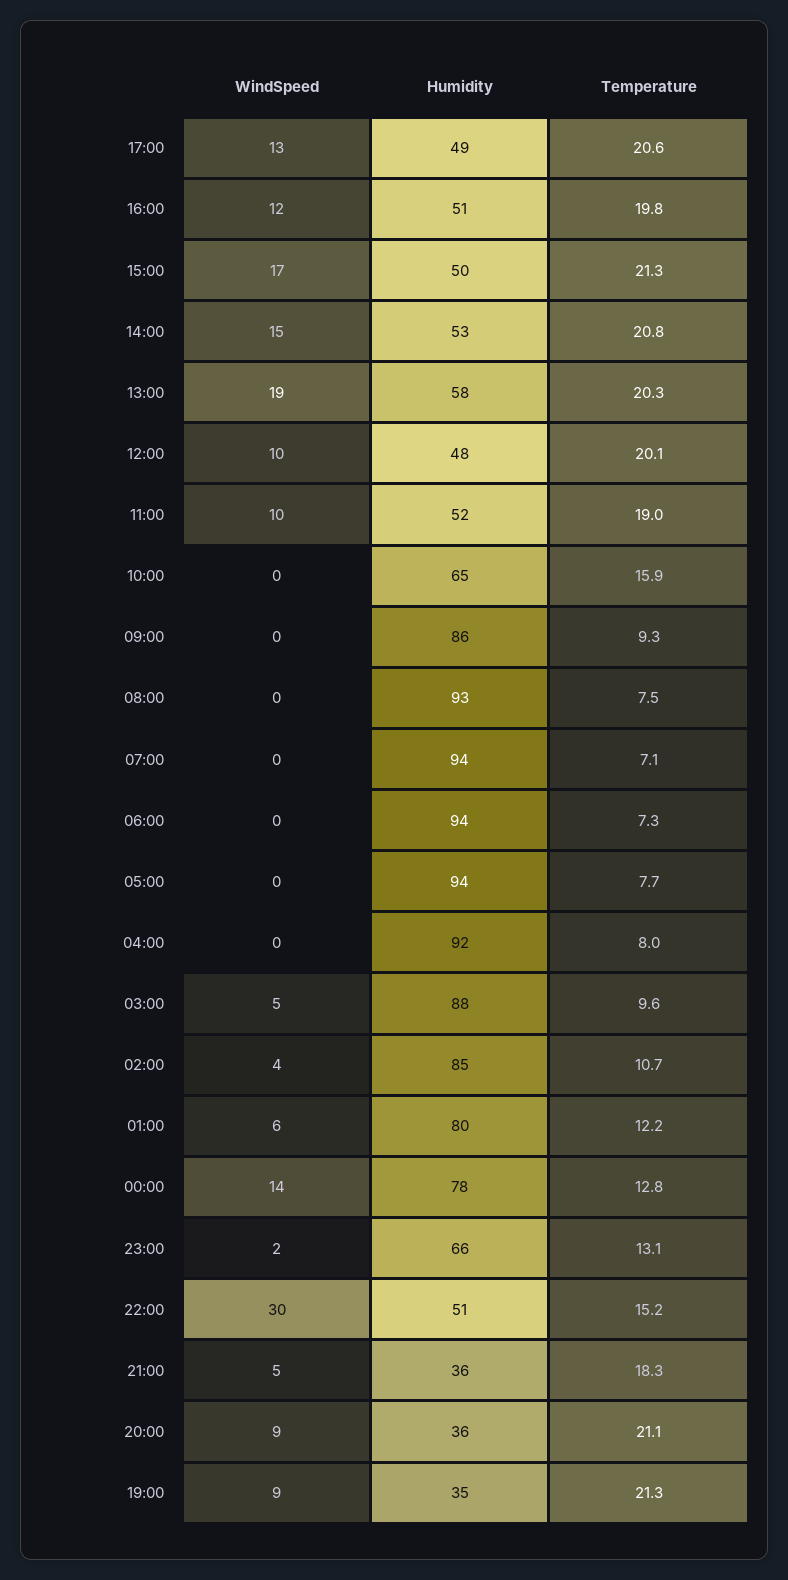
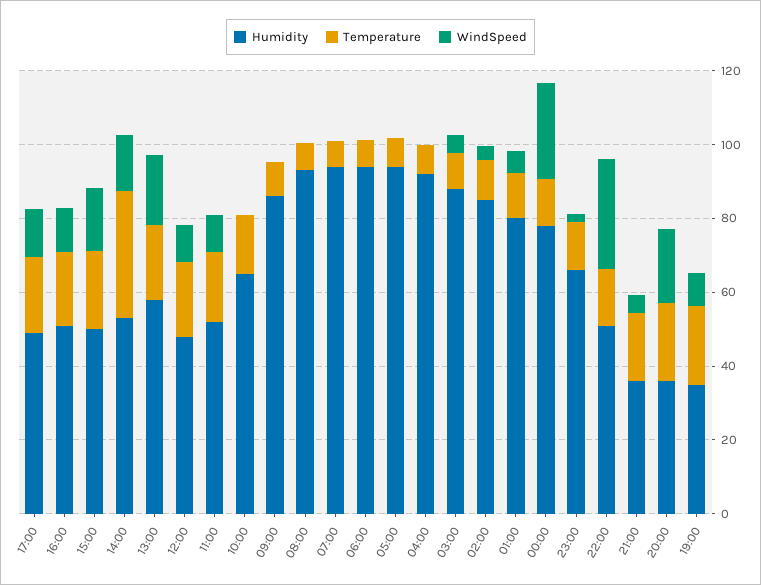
  {
    "WindSpeed": {
      "17:00": 13,
      "16:00": 12,
      "15:00": 17,
      "14:00": 15,
      "13:00": 19,
      "12:00": 10,
      "11:00": 10,
      "10:00": 0,
      "09:00": 0,
      "08:00": 0,
      "07:00": 0,
      "06:00": 0,
      "05:00": 0,
      "04:00": 0,
      "03:00": 5,
      "02:00": 4,
      "01:00": 6,
-     "00:00": 14,
+     "00:00": 25,
      "23:00": 2,
      "22:00": 30,
      "21:00": 5,
-     "20:00": 9,
+     "20:00": 20,
      "19:00": 9
    },
    "Humidity": {
      "17:00": 49,
      "16:00": 51,
      "15:00": 50,
      "14:00": 53,
      "13:00": 58,
      "12:00": 48,
      "11:00": 52,
      "10:00": 65,
      "09:00": 86,
      "08:00": 93,
      "07:00": 94,
      "06:00": 94,
      "05:00": 94,
      "04:00": 92,
      "03:00": 88,
      "02:00": 85,
      "01:00": 80,
      "00:00": 78,
      "23:00": 66,
      "22:00": 51,
      "21:00": 36,
      "20:00": 36,
      "19:00": 35
    },
    "Temperature": {
      "17:00": 20.6,
      "16:00": 19.8,
      "15:00": 21.3,
-     "14:00": 20.8,
+     "14:00": 35,
      "13:00": 20.3,
      "12:00": 20.1,
      "11:00": 19,
      "10:00": 15.9,
      "09:00": 9.3,
      "08:00": 7.5,
      "07:00": 7.1,
      "06:00": 7.3,
      "05:00": 7.7,
      "04:00": 8,
      "03:00": 9.6,
      "02:00": 10.7,
      "01:00": 12.2,
      "00:00": 12.8,
      "23:00": 13.1,
      "22:00": 15.2,
      "21:00": 18.3,
      "20:00": 21.1,
      "19:00": 21.3
    }
  }

